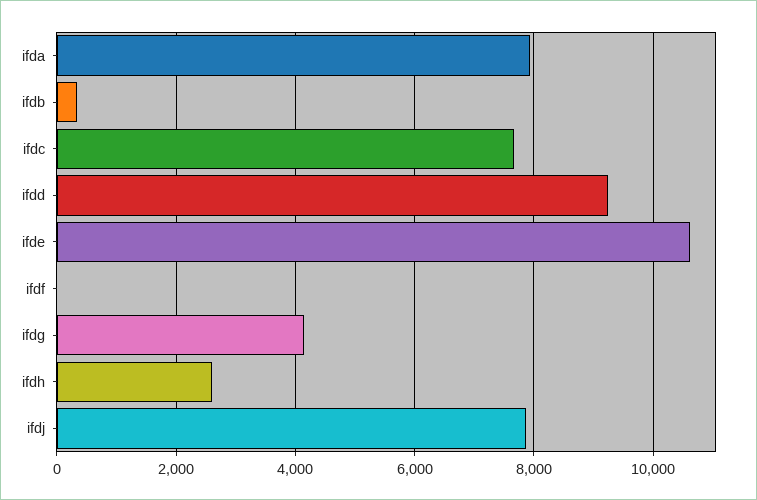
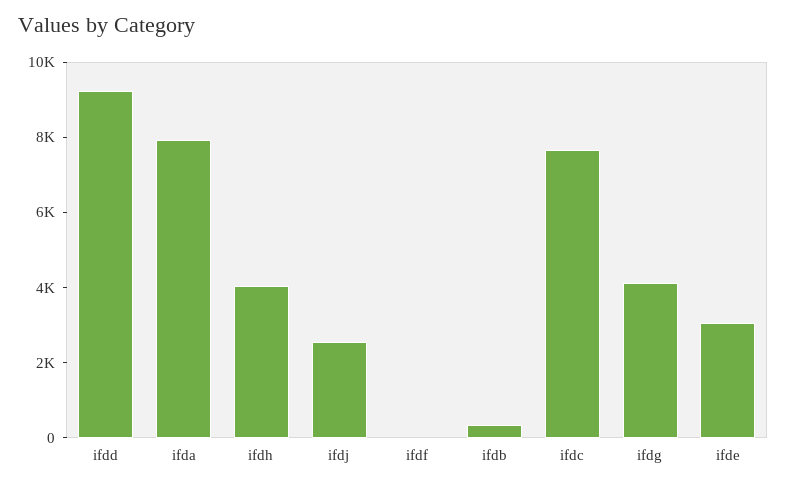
  {
    "ifda": 8000,
    "ifdb": 400,
    "ifdc": 7600,
    "ifdd": 9200,
-   "ifde": 10600,
+   "ifde": 3000,
    "ifdf": 0,
    "ifdg": 4200,
-   "ifdh": 2600,
+   "ifdh": 4000,
-   "ifdj": 7800
+   "ifdj": 2500
  }

